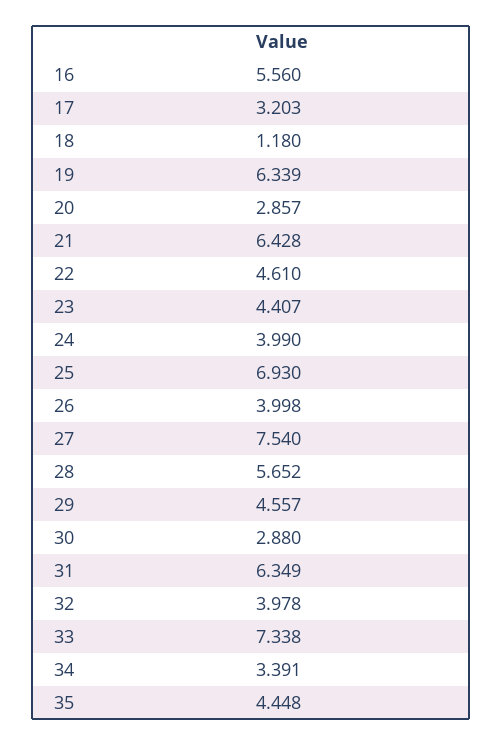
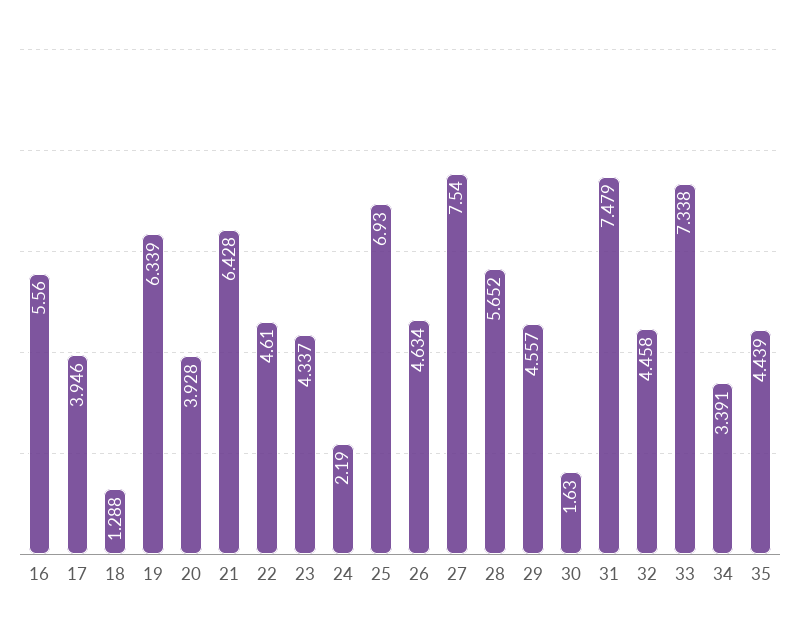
  {
    "16": 5.56,
-   "17": 3.203,
+   "17": 3.946,
-   "18": 1.18,
+   "18": 1.288,
    "19": 6.339,
-   "20": 2.857,
+   "20": 3.928,
    "21": 6.428,
    "22": 4.61,
-   "23": 4.407,
+   "23": 4.337,
-   "24": 3.99,
+   "24": 2.19,
    "25": 6.93,
-   "26": 3.998,
+   "26": 4.634,
    "27": 7.54,
    "28": 5.652,
    "29": 4.557,
-   "30": 2.88,
+   "30": 1.63,
-   "31": 6.349,
+   "31": 7.479,
-   "32": 3.978,
+   "32": 4.458,
    "33": 7.338,
    "34": 3.391,
-   "35": 4.448
+   "35": 4.439
  }

